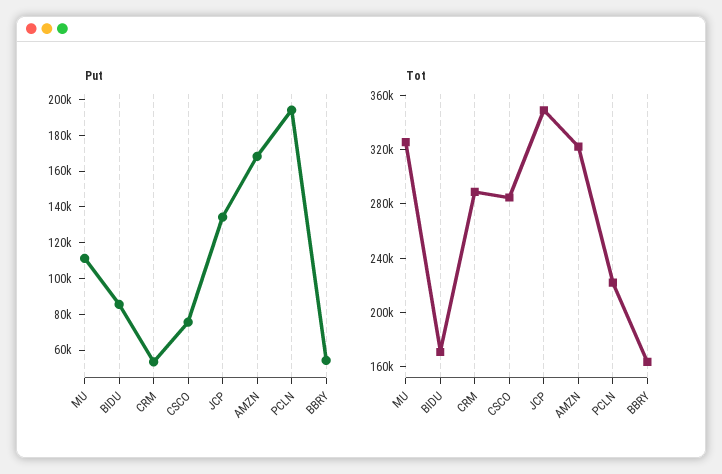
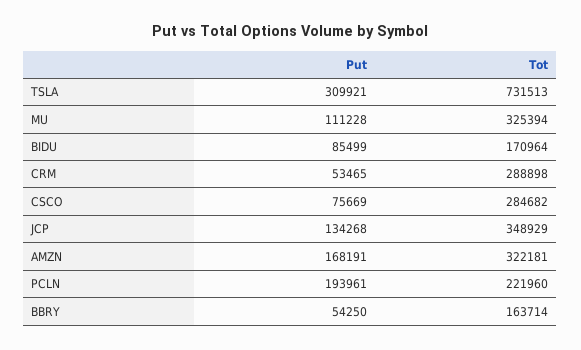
  {
    "Put": {
      "MU": 111228,
      "BIDU": 85499,
      "CRM": 53465,
      "CSCO": 75669,
      "JCP": 134268,
      "AMZN": 168191,
      "PCLN": 193961,
-     "BBRY": 54250
+     "BBRY": 54250,
+     "TSLA": 309921
    },
    "Tot": {
      "MU": 325394,
      "BIDU": 170964,
      "CRM": 288898,
      "CSCO": 284682,
      "JCP": 348929,
      "AMZN": 322181,
      "PCLN": 221960,
-     "BBRY": 163714
+     "BBRY": 163714,
+     "TSLA": 731513
    }
  }

